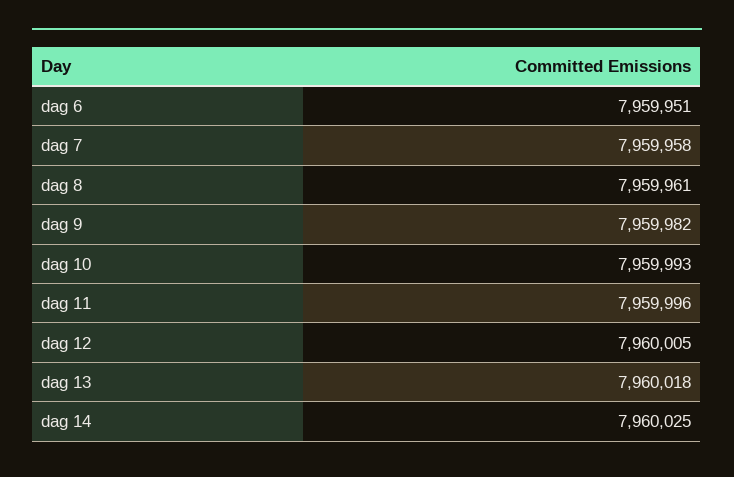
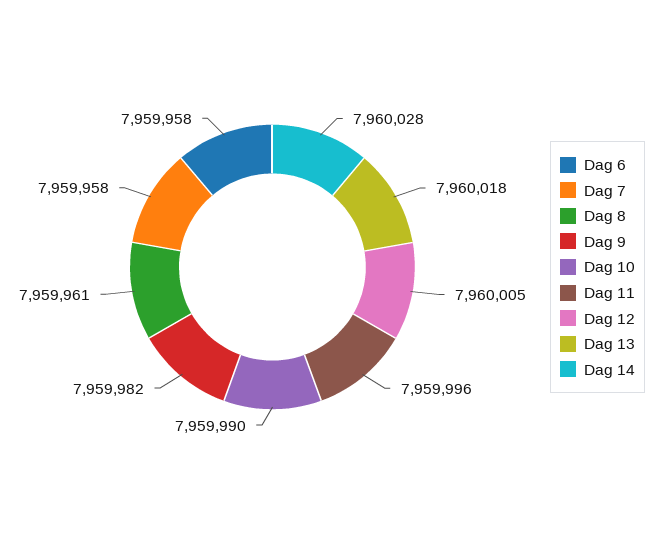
  {
-   "dag 6": 7959951,
+   "dag 6": 7959958,
    "dag 7": 7959958,
    "dag 8": 7959961,
    "dag 9": 7959982,
-   "dag 10": 7959993,
+   "dag 10": 7959990,
    "dag 11": 7959996,
    "dag 12": 7960005,
    "dag 13": 7960018,
-   "dag 14": 7960025
+   "dag 14": 7960028
  }

